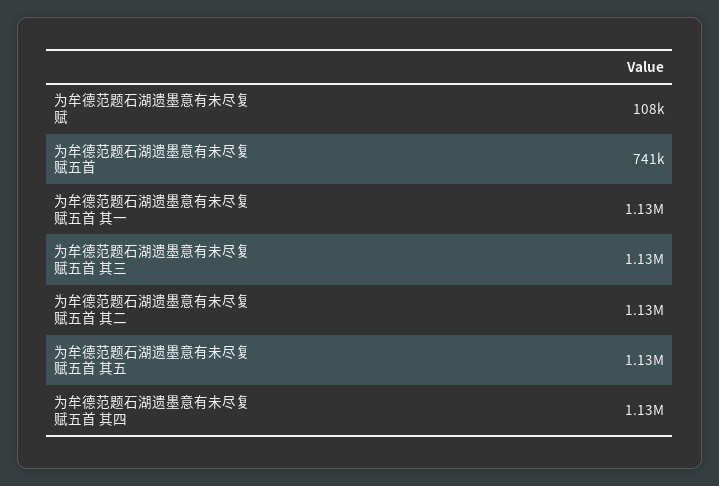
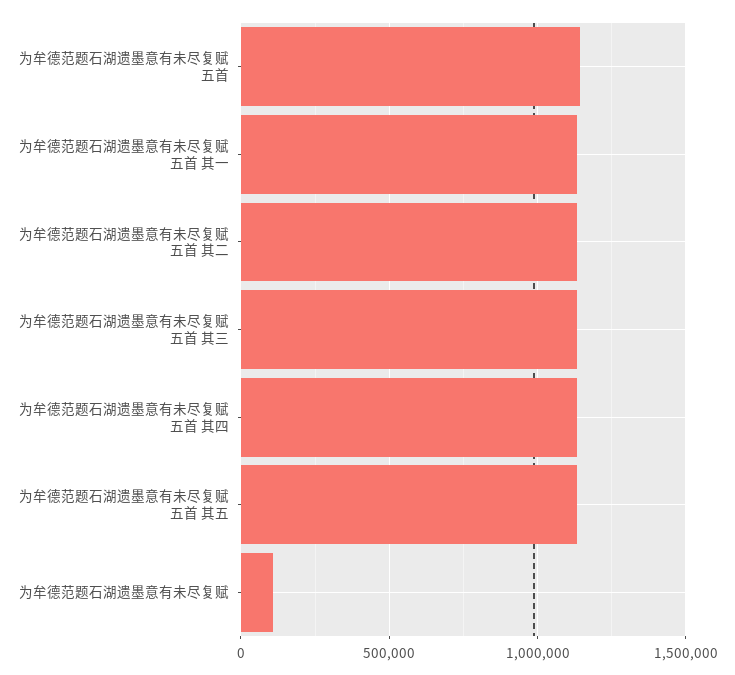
  {
    "为牟德范题石湖遗墨意有未尽复赋": 108000,
-   "为牟德范题石湖遗墨意有未尽复赋五首": 741000,
+   "为牟德范题石湖遗墨意有未尽复赋五首": 1150000,
    "为牟德范题石湖遗墨意有未尽复赋五首 其一": 1130000,
    "为牟德范题石湖遗墨意有未尽复赋五首 其三": 1130000,
    "为牟德范题石湖遗墨意有未尽复赋五首 其二": 1130000,
    "为牟德范题石湖遗墨意有未尽复赋五首 其五": 1130000,
    "为牟德范题石湖遗墨意有未尽复赋五首 其四": 1130000
  }

